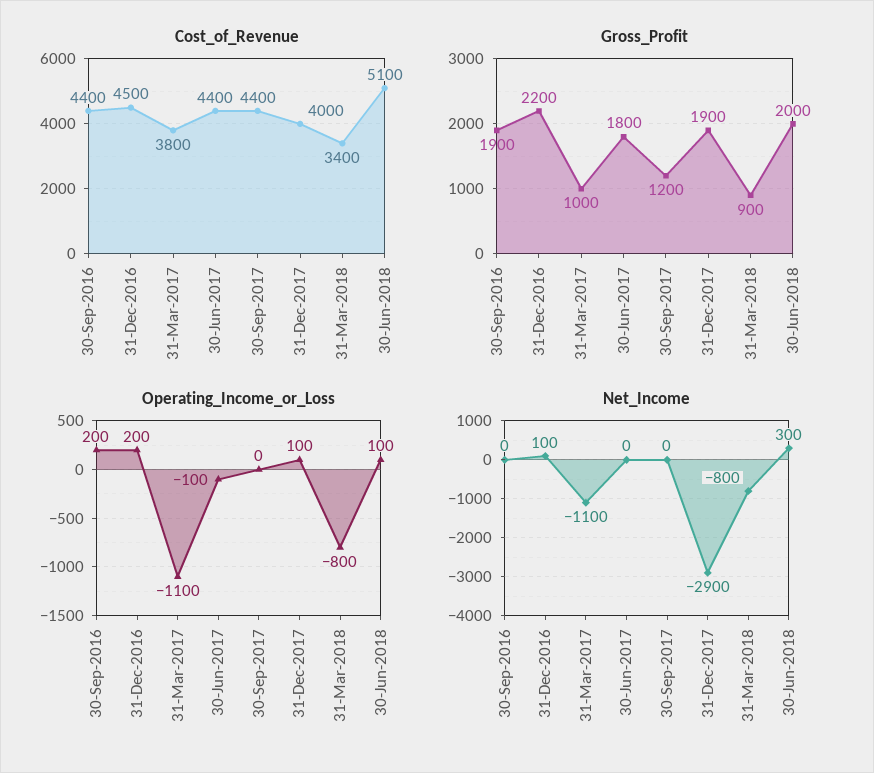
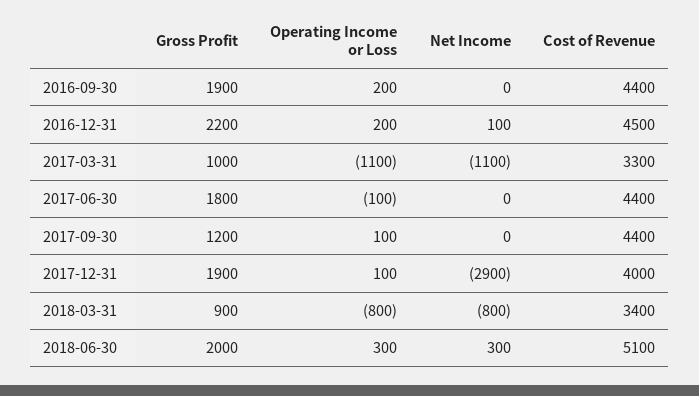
  {
    "Cost_of_Revenue": {
      "30-Sep-2016": 4400,
      "31-Dec-2016": 4500,
-     "31-Mar-2017": 3800,
+     "31-Mar-2017": 3300,
      "30-Jun-2017": 4400,
      "30-Sep-2017": 4400,
      "31-Dec-2017": 4000,
      "31-Mar-2018": 3400,
      "30-Jun-2018": 5100
    },
    "Gross_Profit": {
      "30-Sep-2016": 1900,
      "31-Dec-2016": 2200,
      "31-Mar-2017": 1000,
      "30-Jun-2017": 1800,
      "30-Sep-2017": 1200,
      "31-Dec-2017": 1900,
      "31-Mar-2018": 900,
      "30-Jun-2018": 2000
    },
    "Operating_Income_or_Loss": {
      "30-Sep-2016": 200,
      "31-Dec-2016": 200,
      "31-Mar-2017": -1100,
      "30-Jun-2017": -100,
-     "30-Sep-2017": 0,
+     "30-Sep-2017": 100,
      "31-Dec-2017": 100,
      "31-Mar-2018": -800,
-     "30-Jun-2018": 100
+     "30-Jun-2018": 300
    },
    "Net_Income": {
      "30-Sep-2016": 0,
      "31-Dec-2016": 100,
      "31-Mar-2017": -1100,
      "30-Jun-2017": 0,
      "30-Sep-2017": 0,
      "31-Dec-2017": -2900,
      "31-Mar-2018": -800,
      "30-Jun-2018": 300
    }
  }

